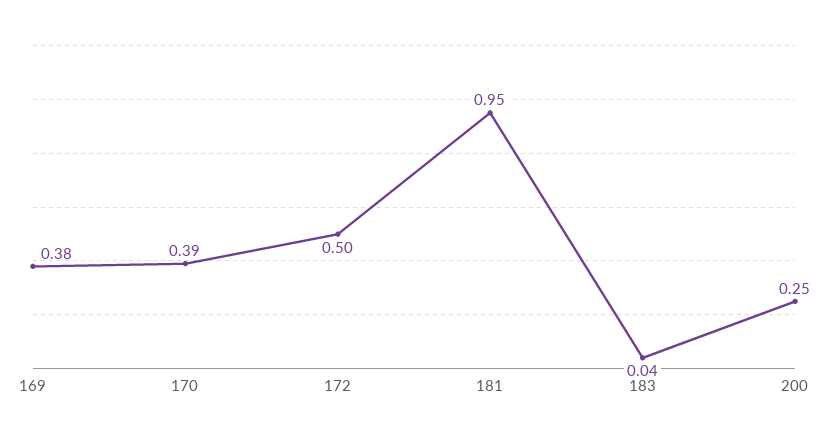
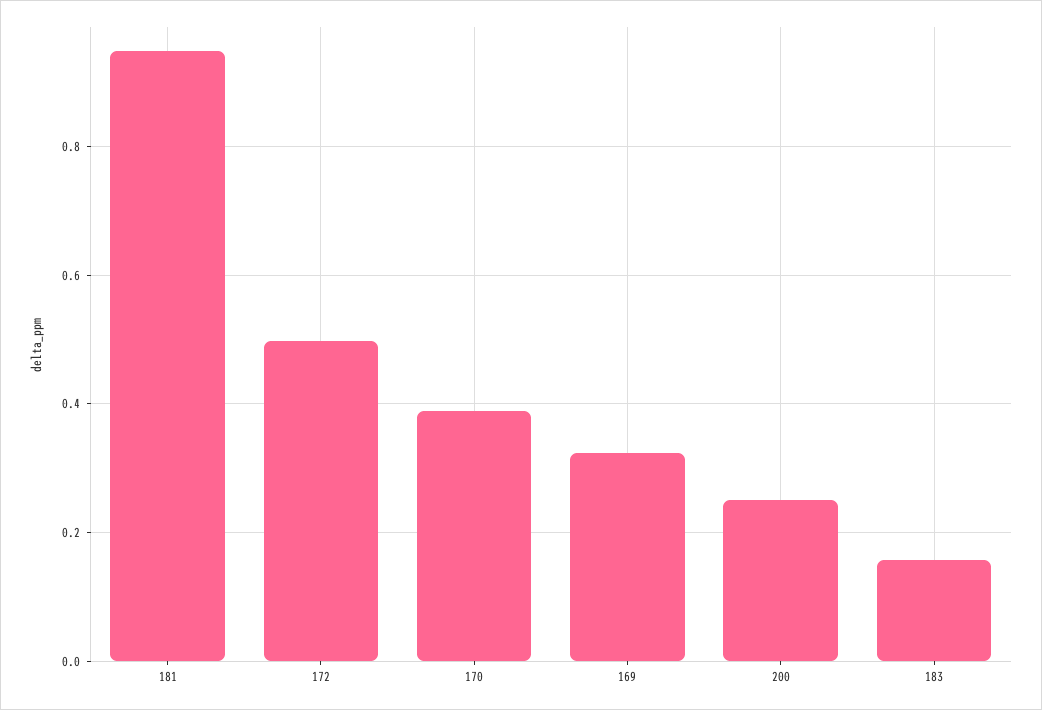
  {
-   "169": 0.38,
+   "169": 0.32,
    "170": 0.39,
    "172": 0.5,
    "181": 0.95,
-   "183": 0.04,
+   "183": 0.16,
    "200": 0.25
  }

